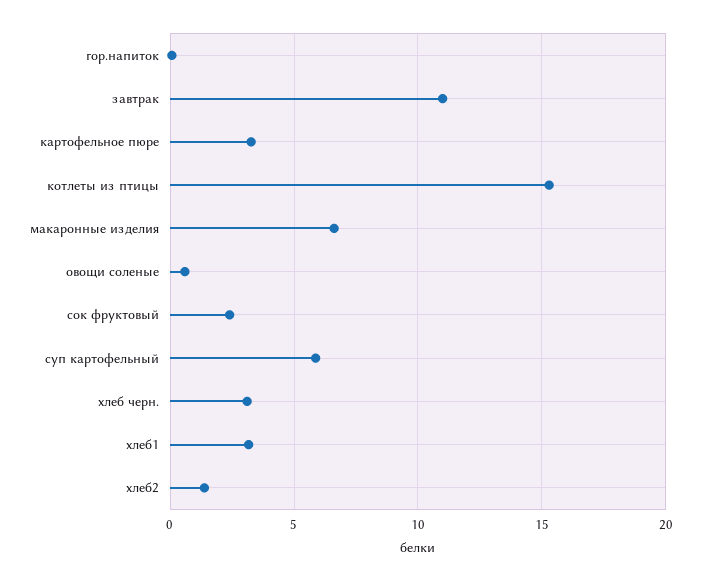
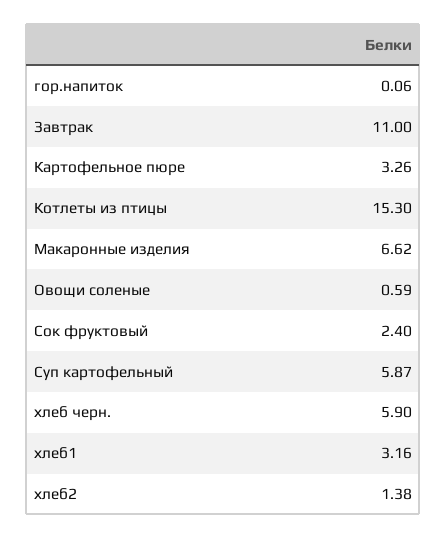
  {
    "гор.напиток": 0.06,
    "завтрак": 11,
    "картофельное пюре": 3.26,
    "котлеты из птицы": 15.3,
    "макаронные изделия": 6.62,
    "овощи соленые": 0.59,
    "сок фруктовый": 2.4,
    "суп картофельный": 5.87,
-   "хлеб черн.": 3,
+   "хлеб черн.": 5.9,
    "хлеб1": 3.16,
    "хлеб2": 1.38
  }

